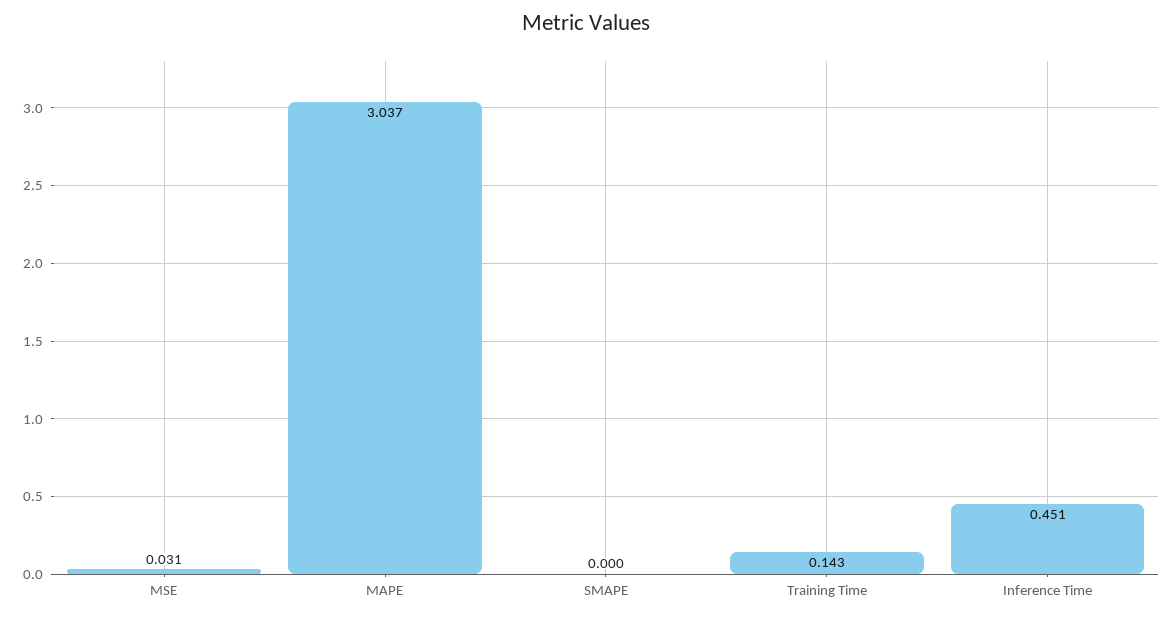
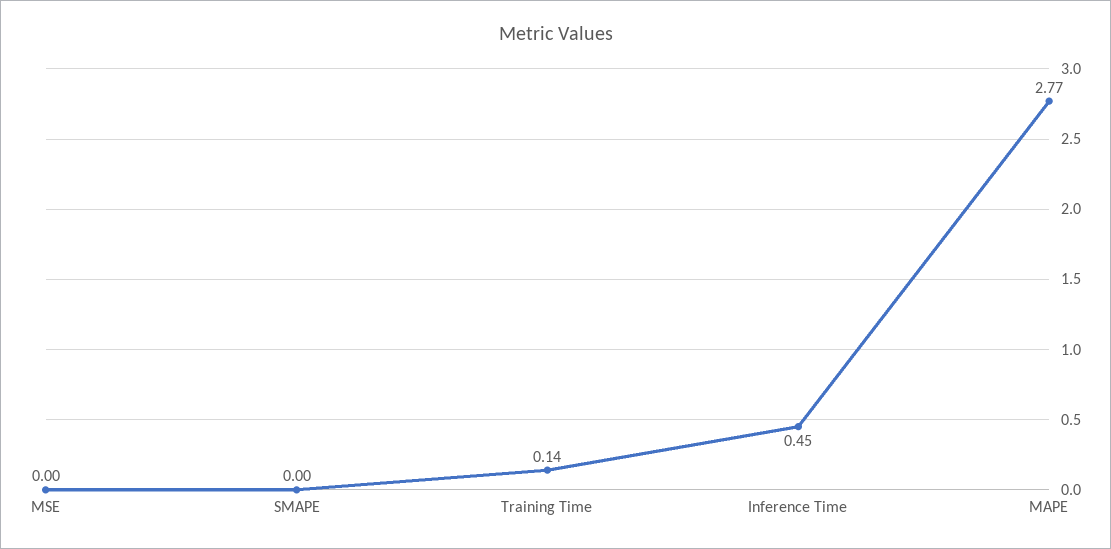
  {
-   "MSE": 0.031,
+   "MSE": 0,
-   "MAPE": 3.037,
+   "MAPE": 2.77,
    "SMAPE": 0,
    "Training Time": 0.143,
    "Inference Time": 0.451
  }

